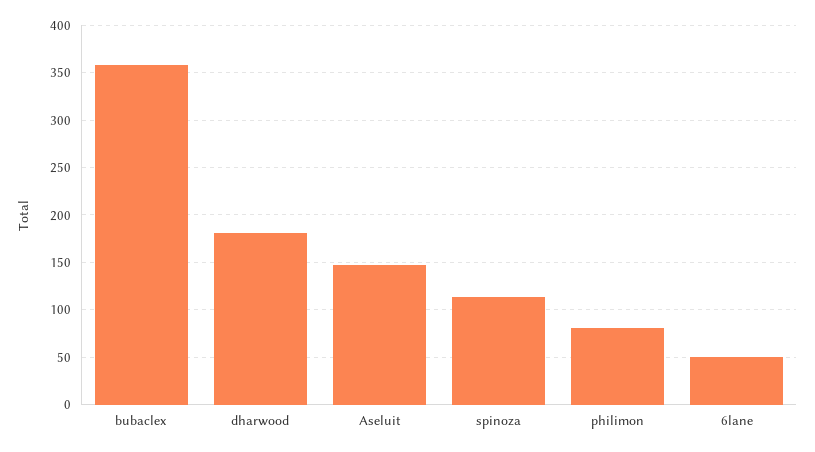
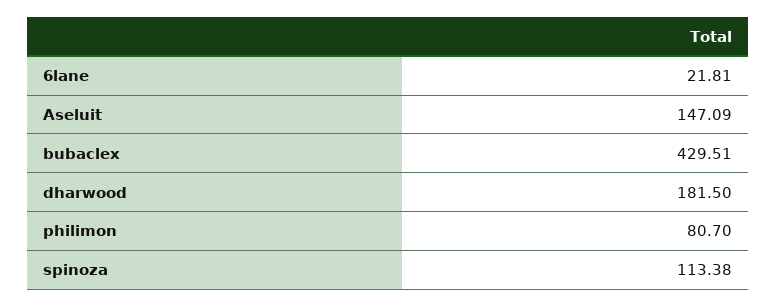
  {
-   "bubaclex": 360,
+   "bubaclex": 429.51,
    "dharwood": 181.5,
    "Aseluit": 147.09,
    "spinoza": 113.38,
    "philimon": 80.7,
-   "6lane": 50
+   "6lane": 21.81
  }

